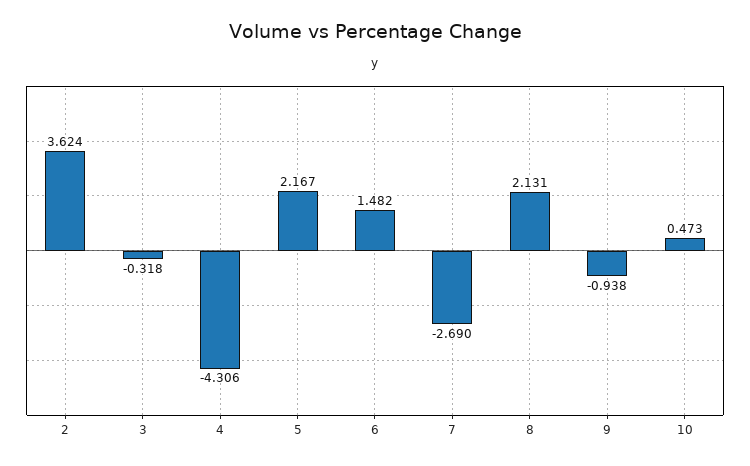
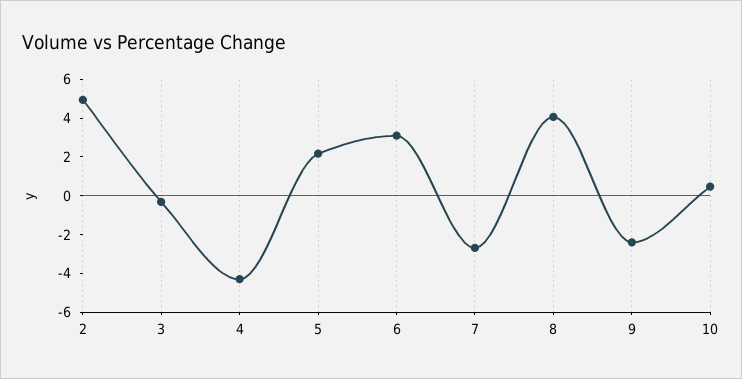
  {
-   "2": 3.624,
+   "2": 5,
    "3": -0.318,
    "4": -4.306,
    "5": 2.167,
-   "6": 1.482,
+   "6": 3,
    "7": -2.69,
-   "8": 2.131,
+   "8": 4,
-   "9": -0.938,
+   "9": -2.5,
    "10": 0.473
  }

